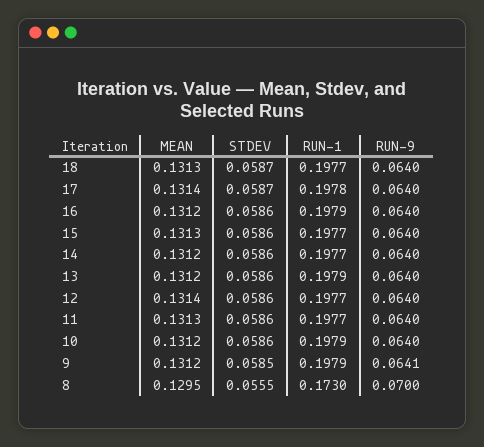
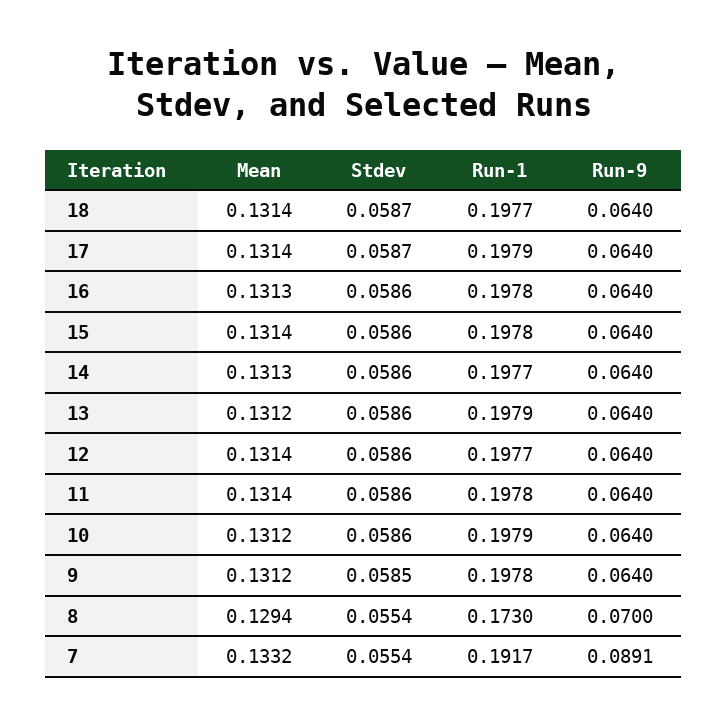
  {
    "MEAN": {
-     "18": 0.1313,
+     "18": 0.1314,
      "17": 0.1314,
-     "16": 0.1312,
+     "16": 0.1313,
-     "15": 0.1313,
+     "15": 0.1314,
-     "14": 0.1312,
+     "14": 0.1313,
      "13": 0.1312,
      "12": 0.1314,
-     "11": 0.1313,
+     "11": 0.1314,
      "10": 0.1312,
      "9": 0.1312,
-     "8": 0.1295
+     "8": 0.1294,
+     "7": 0.1332
    },
    "STDEV": {
      "18": 0.0587,
      "17": 0.0587,
      "16": 0.0586,
      "15": 0.0586,
      "14": 0.0586,
      "13": 0.0586,
      "12": 0.0586,
      "11": 0.0586,
      "10": 0.0586,
      "9": 0.0585,
-     "8": 0.0555
+     "8": 0.0554,
+     "7": 0.0554
    },
    "RUN-1": {
      "18": 0.1977,
-     "17": 0.1978,
+     "17": 0.1979,
-     "16": 0.1979,
+     "16": 0.1978,
-     "15": 0.1977,
+     "15": 0.1978,
      "14": 0.1977,
      "13": 0.1979,
      "12": 0.1977,
-     "11": 0.1977,
+     "11": 0.1978,
      "10": 0.1979,
-     "9": 0.1979,
+     "9": 0.1978,
-     "8": 0.173
+     "8": 0.173,
+     "7": 0.1917
    },
    "RUN-9": {
      "18": 0.064,
      "17": 0.064,
      "16": 0.064,
      "15": 0.064,
      "14": 0.064,
      "13": 0.064,
      "12": 0.064,
      "11": 0.064,
      "10": 0.064,
-     "9": 0.0641,
+     "9": 0.064,
-     "8": 0.07
+     "8": 0.07,
+     "7": 0.0891
    }
  }

